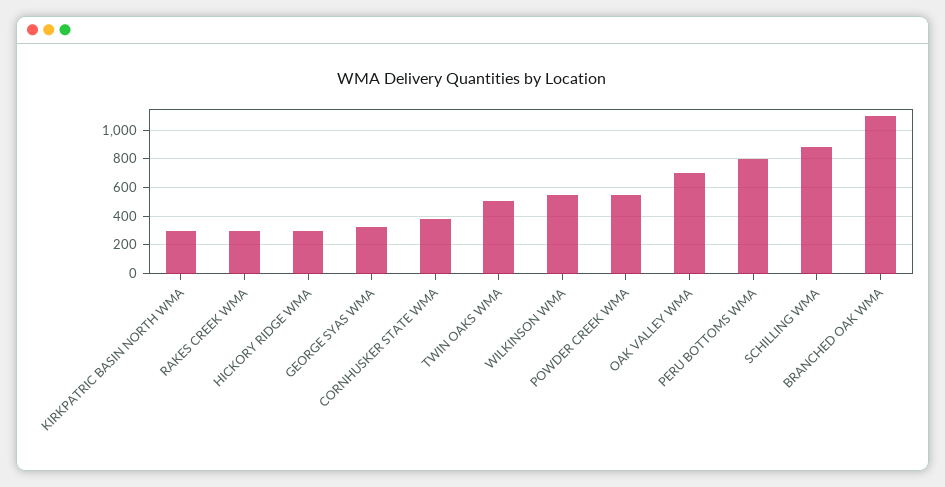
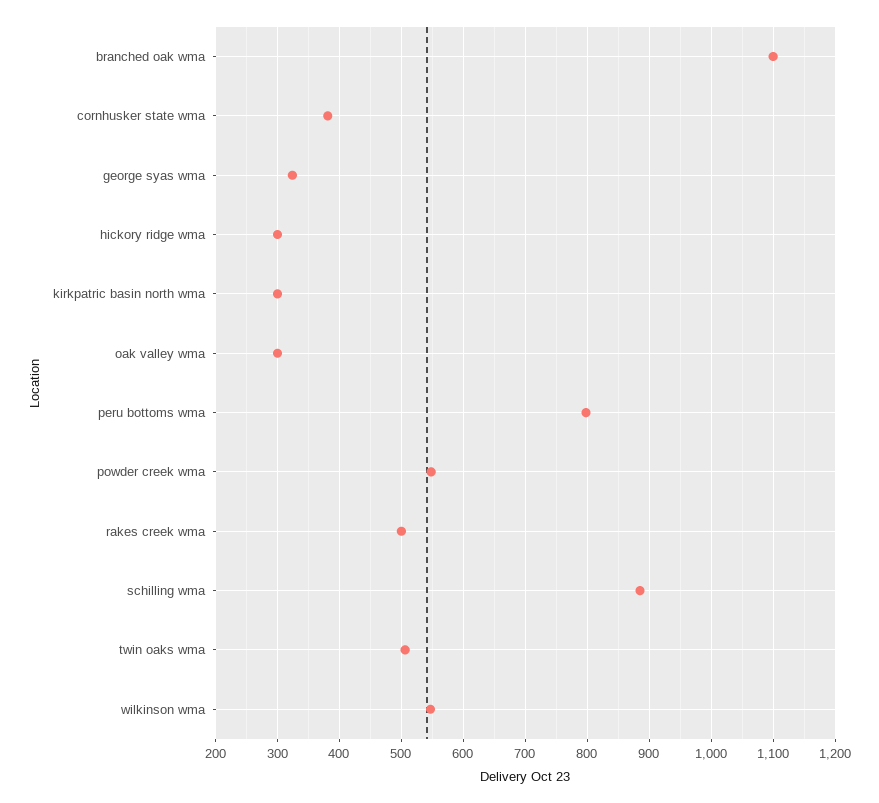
  {
    "KIRKPATRIC BASIN NORTH WMA": 300,
-   "RAKES CREEK WMA": 300,
+   "RAKES CREEK WMA": 500,
    "HICKORY RIDGE WMA": 300,
    "GEORGE SYAS WMA": 320,
    "CORNHUSKER STATE WMA": 380,
    "TWIN OAKS WMA": 510,
    "WILKINSON WMA": 550,
    "POWDER CREEK WMA": 550,
-   "OAK VALLEY WMA": 700,
+   "OAK VALLEY WMA": 300,
    "PERU BOTTOMS WMA": 800,
    "SCHILLING WMA": 890,
    "BRANCHED OAK WMA": 1100
  }

